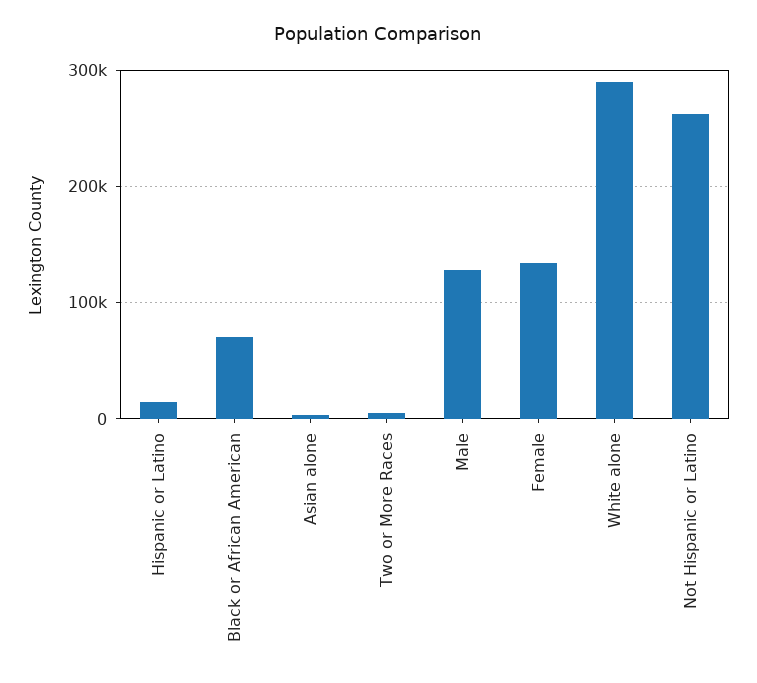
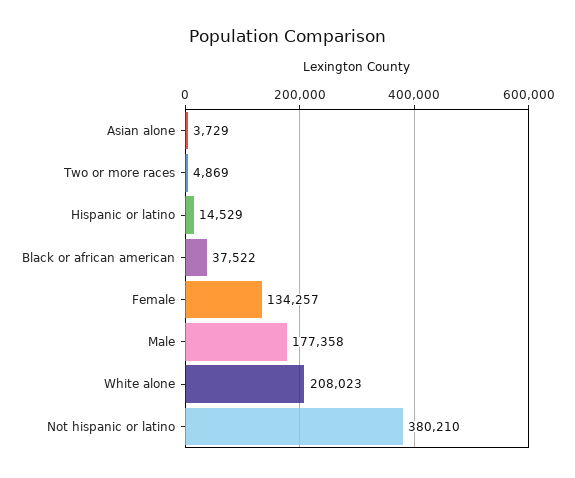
  {
    "Hispanic or Latino": 14529,
-   "Black or African American": 70000,
+   "Black or African American": 37522,
    "Asian alone": 3729,
    "Two or More Races": 4869,
-   "Male": 130000,
+   "Male": 177358,
    "Female": 134257,
-   "White alone": 290000,
+   "White alone": 208023,
-   "Not Hispanic or Latino": 260000
+   "Not Hispanic or Latino": 380210
  }

